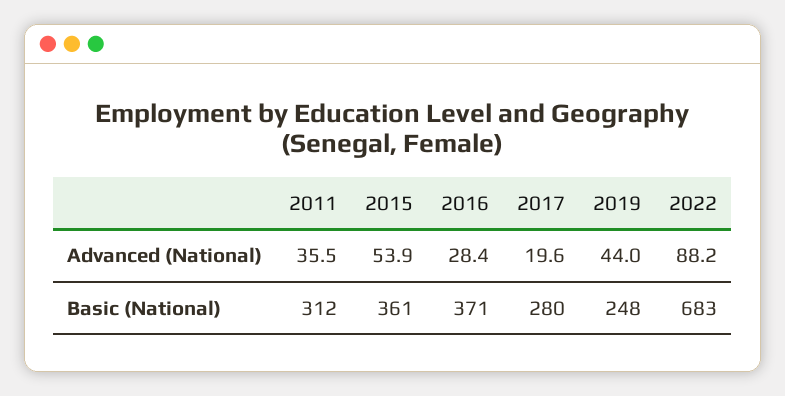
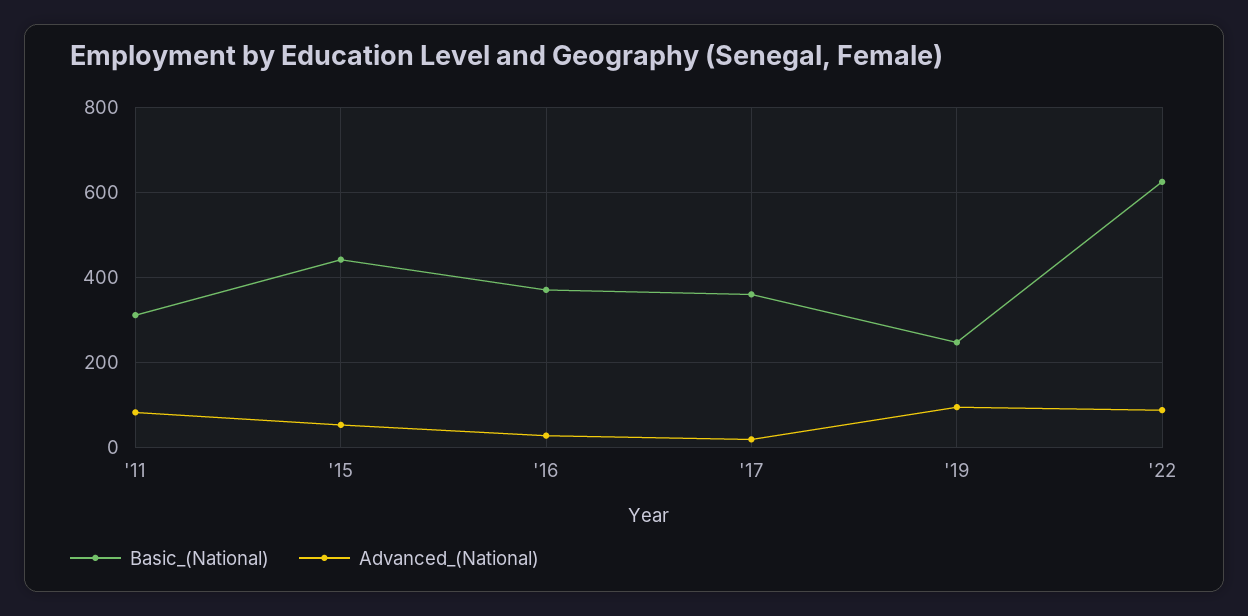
  {
    "Advanced (National)": {
-     "2011": 35.5,
+     "2011": 80,
      "2015": 53.9,
      "2016": 28.4,
      "2017": 19.6,
-     "2019": 44,
+     "2019": 100,
      "2022": 88.2
    },
    "Basic (National)": {
      "2011": 312,
-     "2015": 361,
+     "2015": 440,
      "2016": 371,
-     "2017": 280,
+     "2017": 360,
      "2019": 248,
-     "2022": 683
+     "2022": 620
    }
  }

